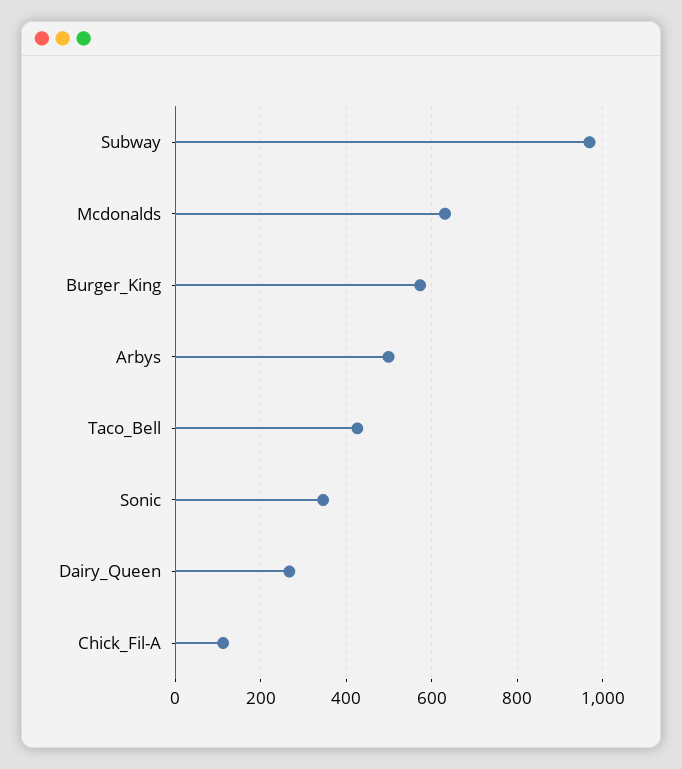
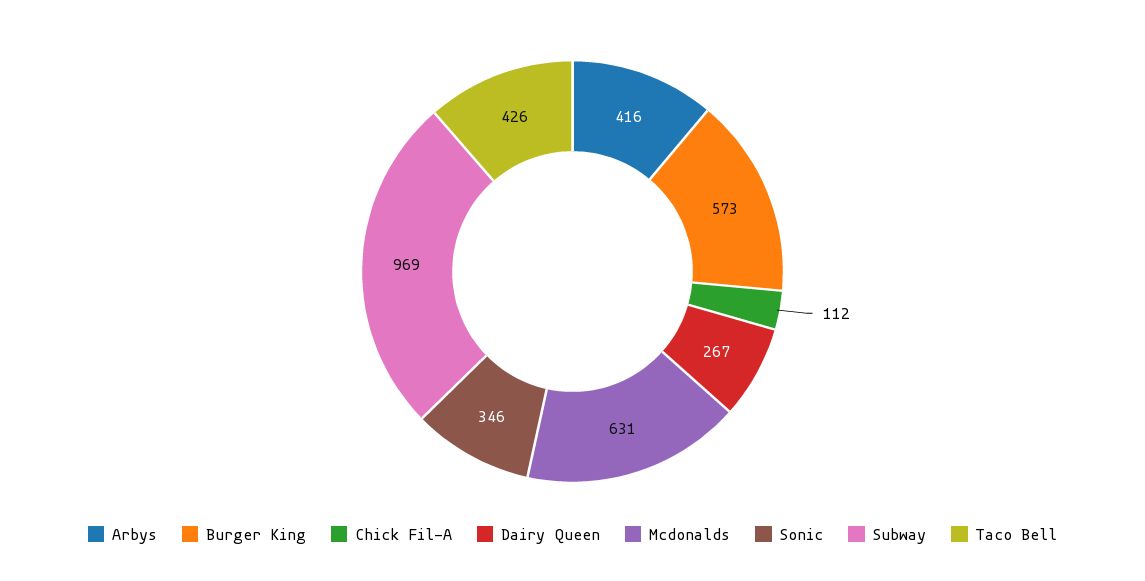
  {
    "Subway": 969,
    "Mcdonalds": 631,
    "Burger_King": 573,
-   "Arbys": 500,
+   "Arbys": 416,
    "Taco_Bell": 426,
    "Sonic": 346,
    "Dairy_Queen": 267,
    "Chick_Fil-A": 112
  }

